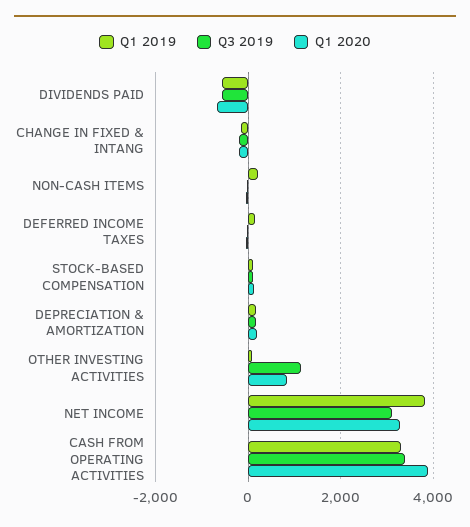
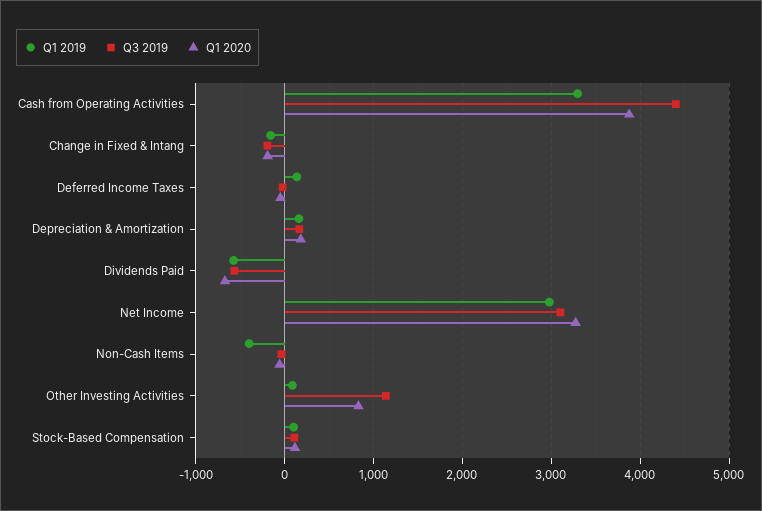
  {
    "Q1 2019": {
      "DIVIDENDS PAID": -600,
      "CHANGE IN FIXED & INTANG": -200,
-     "NON-CASH ITEMS": 200,
+     "NON-CASH ITEMS": -400,
      "DEFERRED INCOME TAXES": 100,
      "STOCK-BASED COMPENSATION": 100,
      "DEPRECIATION & AMORTIZATION": 200,
      "OTHER INVESTING ACTIVITIES": 100,
-     "NET INCOME": 3800,
+     "NET INCOME": 3000,
      "CASH FROM OPERATING ACTIVITIES": 3300
    },
    "Q3 2019": {
      "DIVIDENDS PAID": -600,
      "CHANGE IN FIXED & INTANG": -200,
      "NON-CASH ITEMS": 0,
      "DEFERRED INCOME TAXES": 0,
      "STOCK-BASED COMPENSATION": 100,
      "DEPRECIATION & AMORTIZATION": 200,
      "OTHER INVESTING ACTIVITIES": 1100,
      "NET INCOME": 3100,
-     "CASH FROM OPERATING ACTIVITIES": 3400
+     "CASH FROM OPERATING ACTIVITIES": 4400
    },
    "Q1 2020": {
      "DIVIDENDS PAID": -700,
      "CHANGE IN FIXED & INTANG": -200,
      "NON-CASH ITEMS": -100,
      "DEFERRED INCOME TAXES": 0,
      "STOCK-BASED COMPENSATION": 100,
      "DEPRECIATION & AMORTIZATION": 200,
      "OTHER INVESTING ACTIVITIES": 800,
      "NET INCOME": 3300,
      "CASH FROM OPERATING ACTIVITIES": 3900
    }
  }

